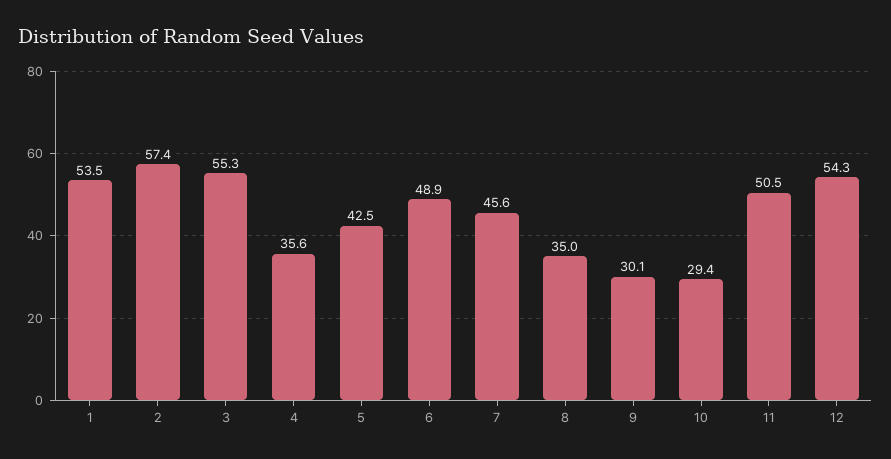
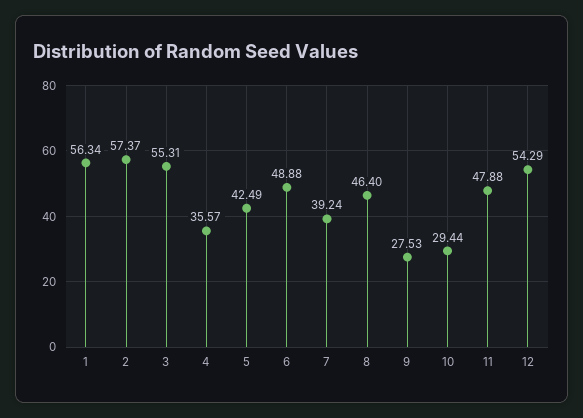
  {
-   "1": 53.5,
+   "1": 56.34,
    "2": 57.37,
    "3": 55.31,
    "4": 35.57,
    "5": 42.49,
    "6": 48.88,
-   "7": 45.6,
+   "7": 39.24,
-   "8": 35,
+   "8": 46.4,
-   "9": 30.1,
+   "9": 27.53,
    "10": 29.44,
-   "11": 50.5,
+   "11": 47.88,
    "12": 54.29
  }

